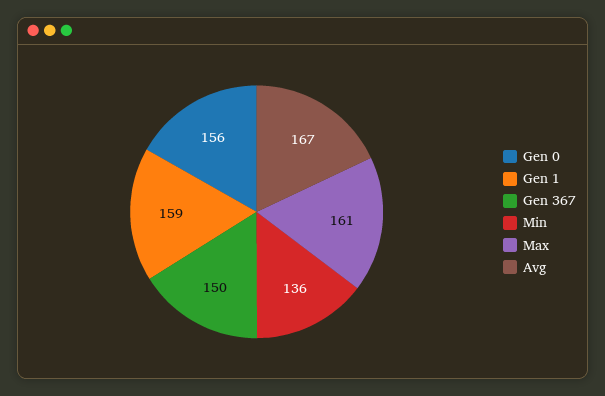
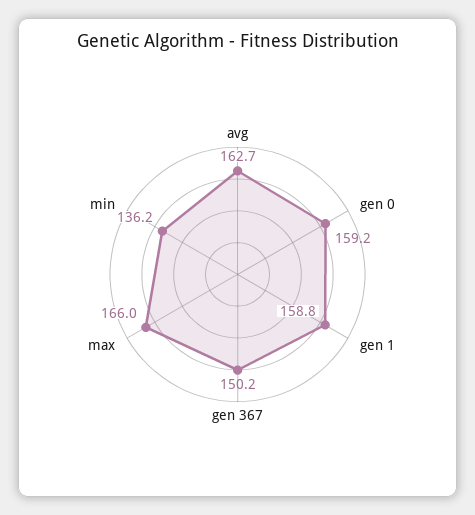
  {
-   "Gen 0": 156,
+   "Gen 0": 159.2,
    "Gen 1": 158.8,
    "Gen 367": 150.2,
    "Min": 136.2,
-   "Max": 161,
+   "Max": 166,
-   "Avg": 167
+   "Avg": 162.7
  }

